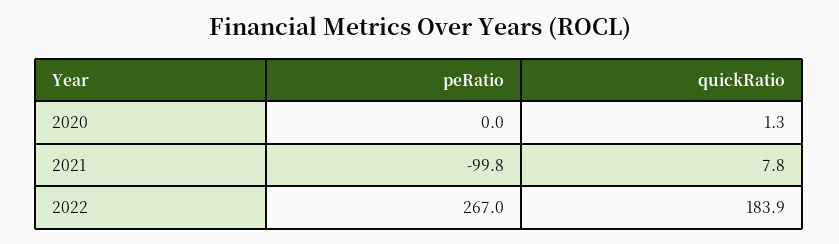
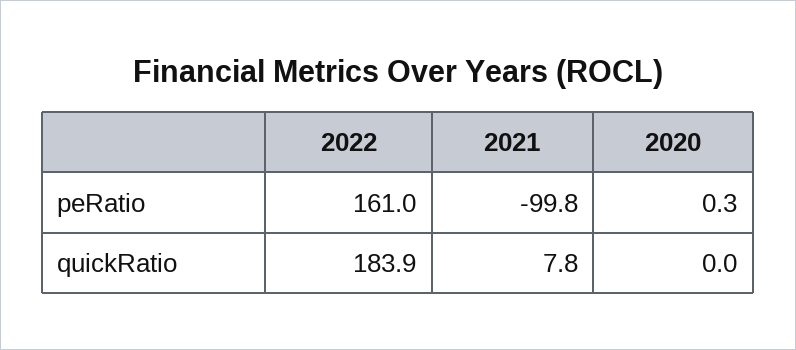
  {
    "peRatio": {
-     "2020": 0,
+     "2020": 0.3,
      "2021": -99.8,
-     "2022": 267
+     "2022": 161
    },
    "quickRatio": {
-     "2020": 1.3,
+     "2020": 0,
      "2021": 7.8,
      "2022": 183.9
    }
  }

